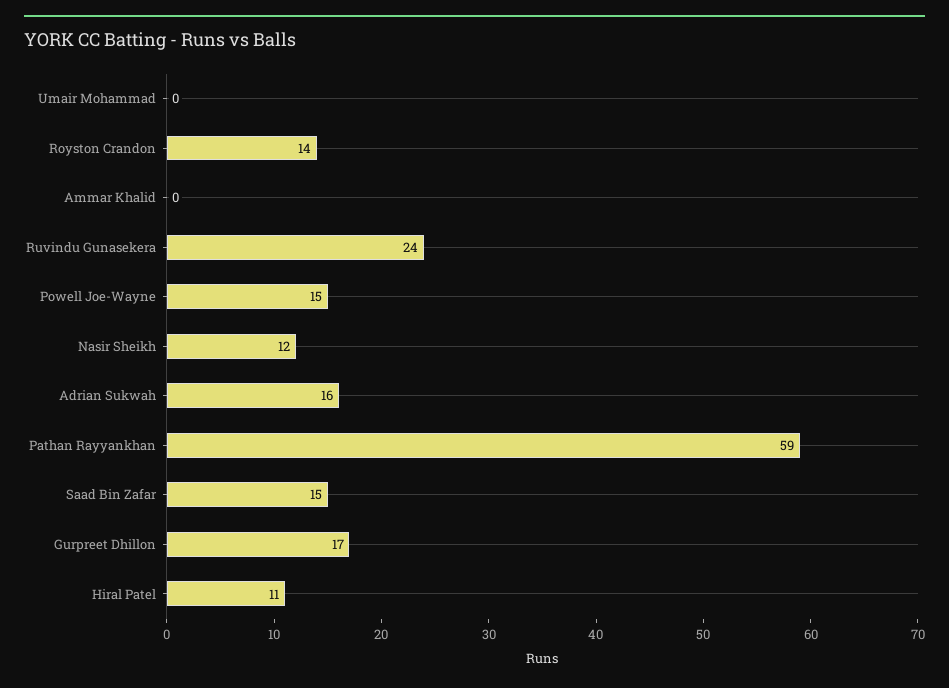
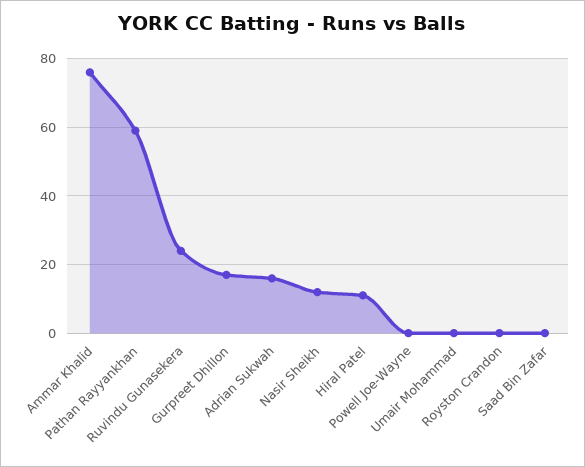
  {
    "Umair Mohammad": 0,
-   "Royston Crandon": 14,
+   "Royston Crandon": 0,
-   "Ammar Khalid": 0,
+   "Ammar Khalid": 75,
    "Ruvindu Gunasekera": 24,
-   "Powell Joe-Wayne": 15,
+   "Powell Joe-Wayne": 0,
    "Nasir Sheikh": 12,
    "Adrian Sukwah": 16,
    "Pathan Rayyankhan": 59,
-   "Saad Bin Zafar": 15,
+   "Saad Bin Zafar": 0,
    "Gurpreet Dhillon": 17,
    "Hiral Patel": 11
  }

